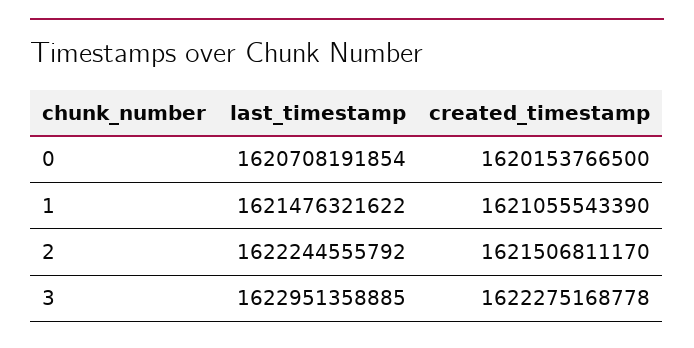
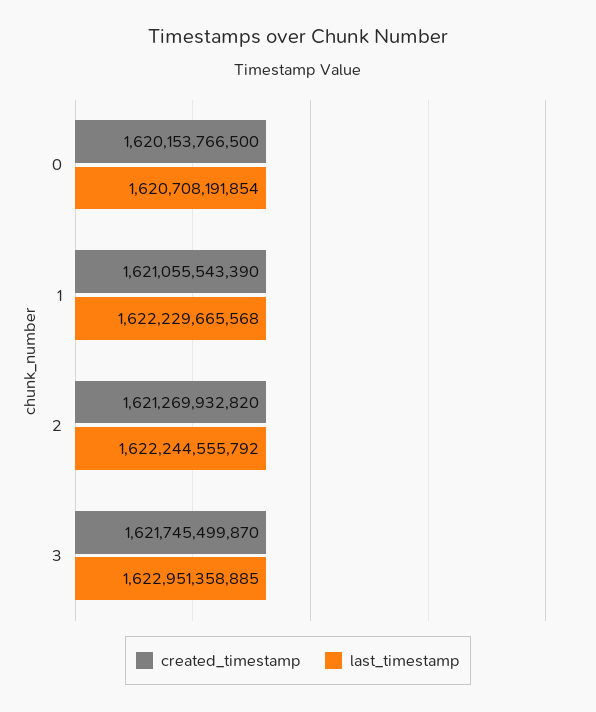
  {
    "last_timestamp": {
      "0": 1620708191854,
-     "1": 1621476321622,
+     "1": 1622229665568,
      "2": 1622244555792,
      "3": 1622951358885
    },
    "created_timestamp": {
      "0": 1620153766500,
      "1": 1621055543390,
-     "2": 1621506811170,
+     "2": 1621269932820,
-     "3": 1622275168778
+     "3": 1621745499870
    }
  }

